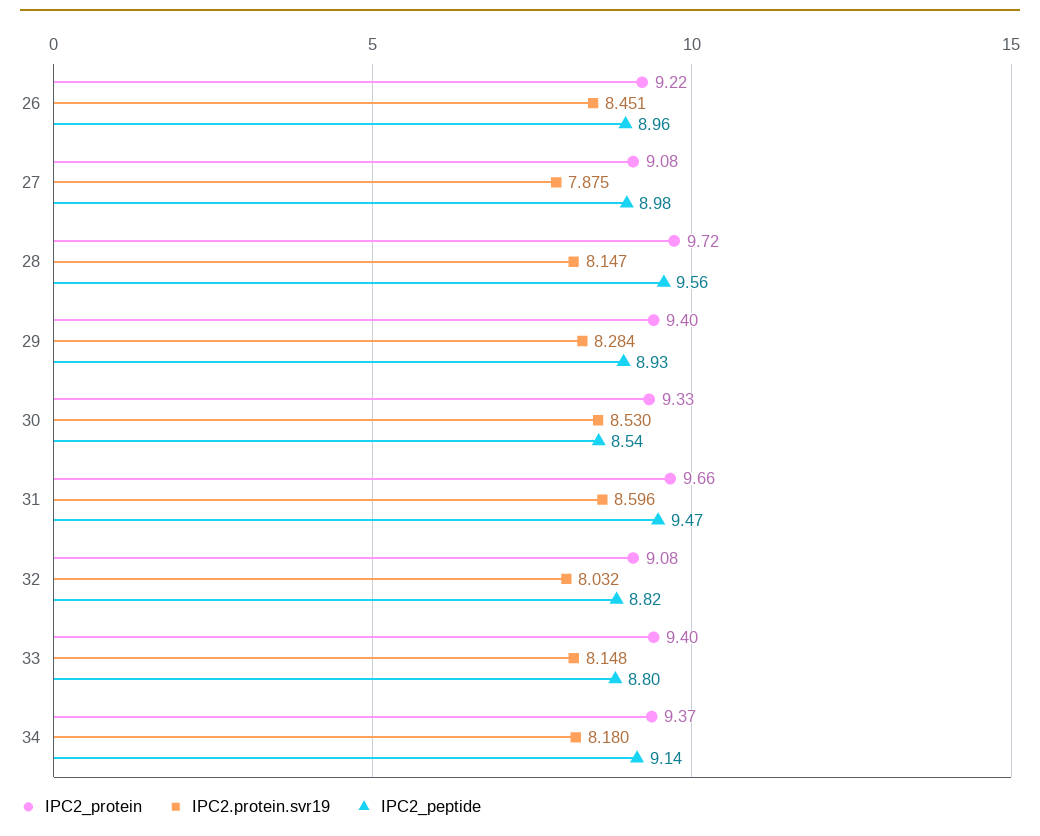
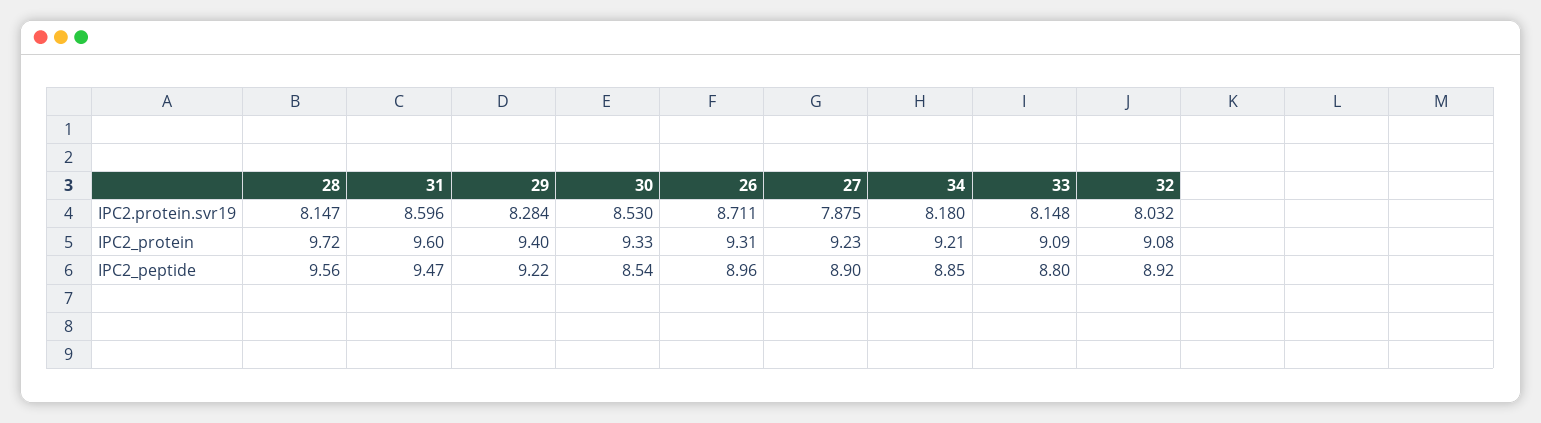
  {
    "IPC2_protein": {
-     "26": 9.22,
+     "26": 9.31,
-     "27": 9.08,
+     "27": 9.23,
      "28": 9.72,
      "29": 9.4,
      "30": 9.33,
-     "31": 9.66,
+     "31": 9.6,
      "32": 9.08,
-     "33": 9.4,
+     "33": 9.09,
-     "34": 9.37
+     "34": 9.21
    },
    "IPC2.protein.svr19": {
-     "26": 8.451,
+     "26": 8.711,
      "27": 7.875,
      "28": 8.147,
      "29": 8.284,
      "30": 8.53,
      "31": 8.596,
      "32": 8.032,
      "33": 8.148,
      "34": 8.18
    },
    "IPC2_peptide": {
      "26": 8.96,
-     "27": 8.98,
+     "27": 8.9,
      "28": 9.56,
-     "29": 8.93,
+     "29": 9.22,
      "30": 8.54,
      "31": 9.47,
-     "32": 8.82,
+     "32": 8.92,
      "33": 8.8,
-     "34": 9.14
+     "34": 8.85
    }
  }

